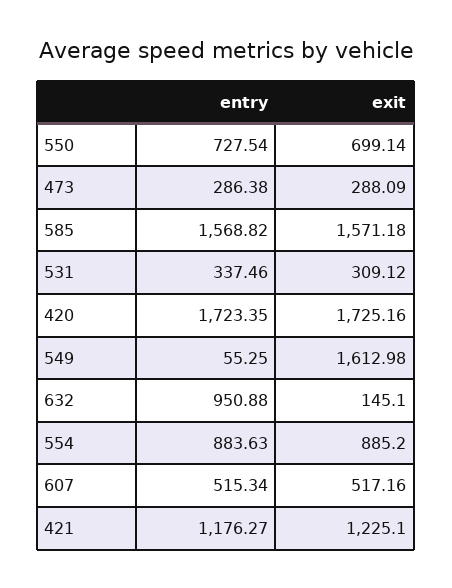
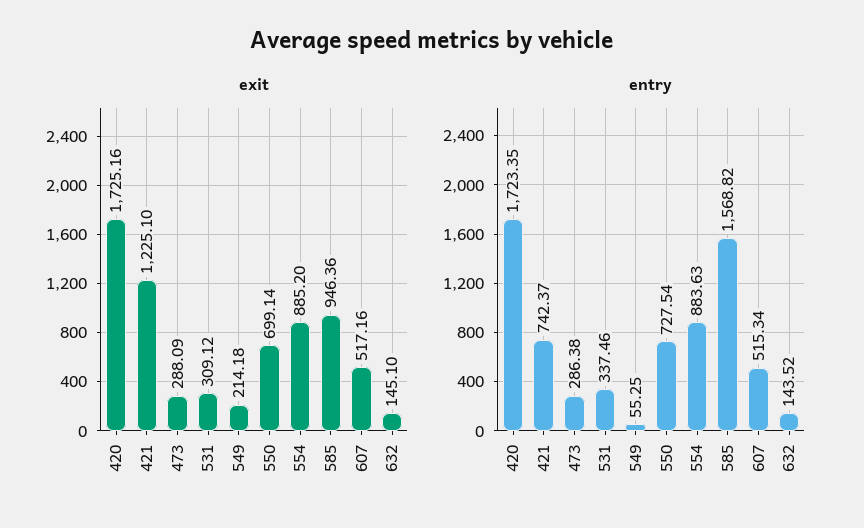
  {
    "entry": {
      "550": 727.54,
      "473": 286.38,
      "585": 1568.82,
      "531": 337.46,
      "420": 1723.35,
      "549": 55.25,
-     "632": 950.88,
+     "632": 143.52,
      "554": 883.63,
      "607": 515.34,
-     "421": 1176.27
+     "421": 742.37
    },
    "exit": {
      "550": 699.14,
      "473": 288.09,
-     "585": 1571.18,
+     "585": 946.36,
      "531": 309.12,
      "420": 1725.16,
-     "549": 1612.98,
+     "549": 214.18,
      "632": 145.1,
      "554": 885.2,
      "607": 517.16,
      "421": 1225.1
    }
  }

